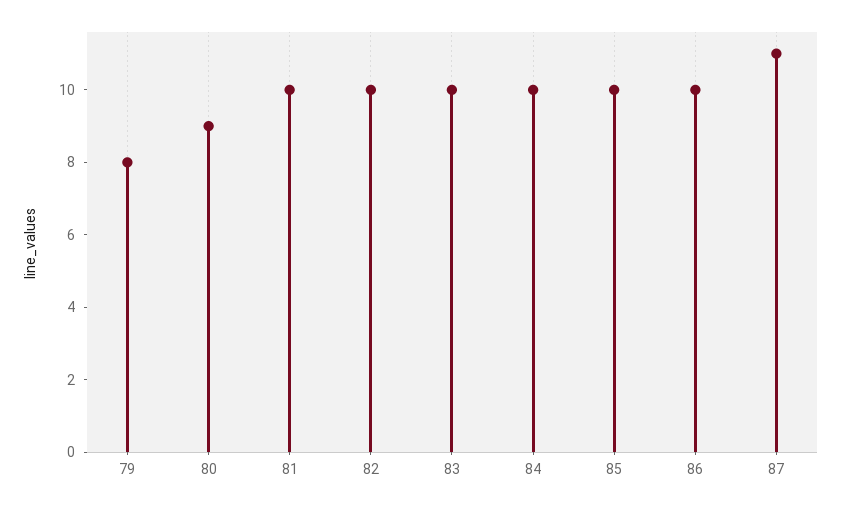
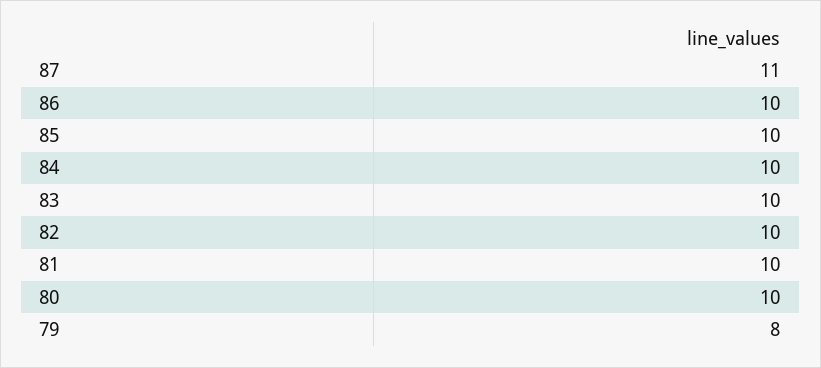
  {
    "79": 8,
-   "80": 9,
+   "80": 10,
    "81": 10,
    "82": 10,
    "83": 10,
    "84": 10,
    "85": 10,
    "86": 10,
    "87": 11
  }

